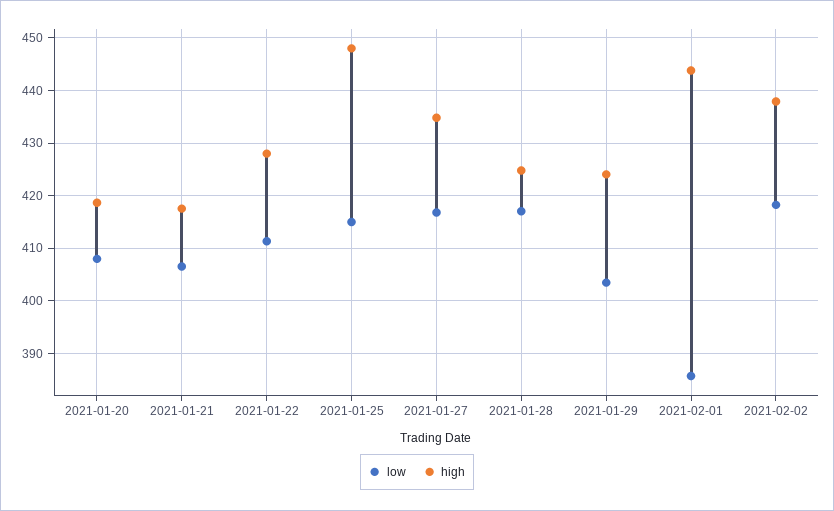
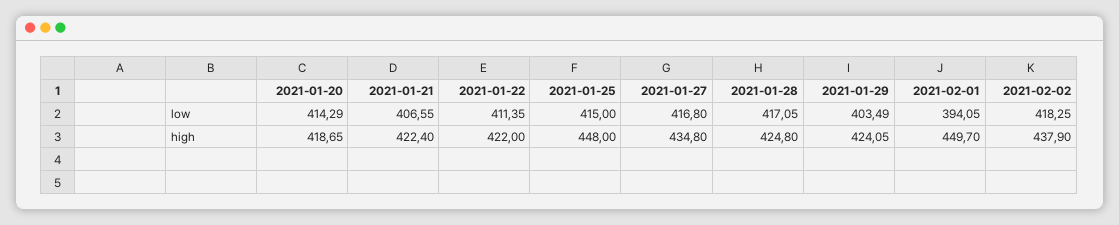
  {
    "low": {
-     "2021-01-20": 408,
+     "2021-01-20": 414.29,
      "2021-01-21": 406.55,
      "2021-01-22": 411.35,
      "2021-01-25": 415,
      "2021-01-27": 416.8,
      "2021-01-28": 417.05,
      "2021-01-29": 403.49,
-     "2021-02-01": 386,
+     "2021-02-01": 394.05,
      "2021-02-02": 418.25
    },
    "high": {
      "2021-01-20": 418.65,
-     "2021-01-21": 418,
+     "2021-01-21": 422.4,
-     "2021-01-22": 428,
+     "2021-01-22": 422,
      "2021-01-25": 448,
      "2021-01-27": 434.8,
      "2021-01-28": 424.8,
      "2021-01-29": 424.05,
-     "2021-02-01": 444,
+     "2021-02-01": 449.7,
      "2021-02-02": 437.9
    }
  }

